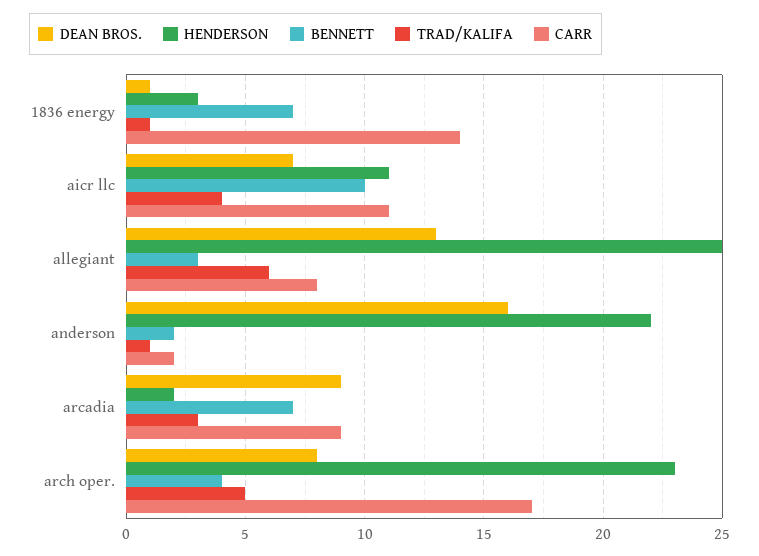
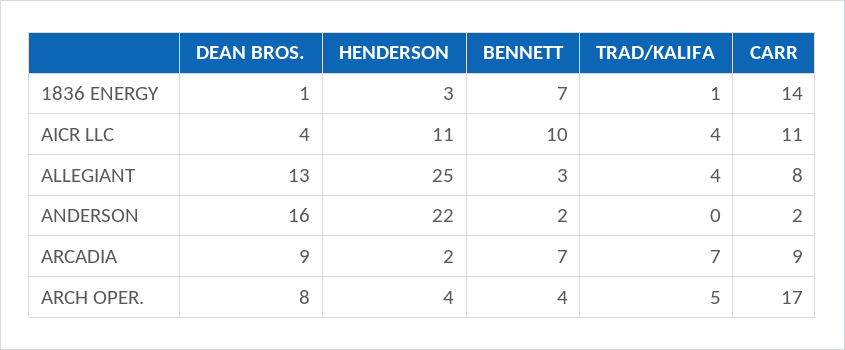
  {
    "DEAN BROS.": {
      "1836 energy": 1,
-     "aicr llc": 7,
+     "aicr llc": 4,
      "allegiant": 13,
      "anderson": 16,
      "arcadia": 9,
      "arch oper.": 8
    },
    "HENDERSON": {
      "1836 energy": 3,
      "aicr llc": 11,
      "allegiant": 25,
      "anderson": 22,
      "arcadia": 2,
-     "arch oper.": 23
+     "arch oper.": 4
    },
    "BENNETT": {
      "1836 energy": 7,
      "aicr llc": 10,
      "allegiant": 3,
      "anderson": 2,
      "arcadia": 7,
      "arch oper.": 4
    },
    "TRAD/KALIFA": {
      "1836 energy": 1,
      "aicr llc": 4,
-     "allegiant": 6,
+     "allegiant": 4,
-     "anderson": 1,
+     "anderson": 0,
-     "arcadia": 3,
+     "arcadia": 7,
      "arch oper.": 5
    },
    "CARR": {
      "1836 energy": 14,
      "aicr llc": 11,
      "allegiant": 8,
      "anderson": 2,
      "arcadia": 9,
      "arch oper.": 17
    }
  }

